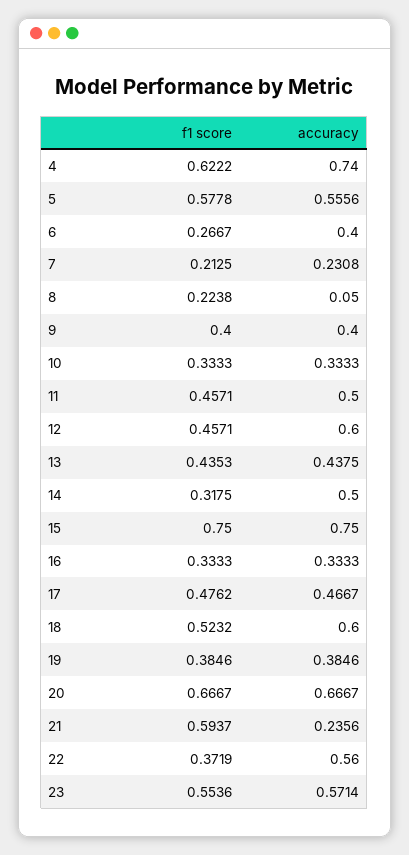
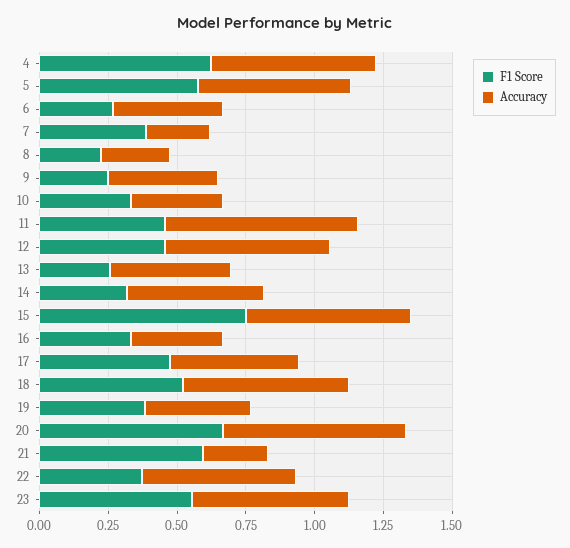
  {
    "f1 score": {
      "4": 0.6222,
      "5": 0.5778,
      "6": 0.2667,
-     "7": 0.2125,
+     "7": 0.4,
      "8": 0.2238,
-     "9": 0.4,
+     "9": 0.25,
      "10": 0.3333,
      "11": 0.4571,
      "12": 0.4571,
-     "13": 0.4353,
+     "13": 0.25,
      "14": 0.3175,
      "15": 0.75,
      "16": 0.3333,
      "17": 0.4762,
      "18": 0.5232,
      "19": 0.3846,
      "20": 0.6667,
      "21": 0.5937,
      "22": 0.3719,
      "23": 0.5536
    },
    "accuracy": {
-     "4": 0.74,
+     "4": 0.6,
      "5": 0.5556,
      "6": 0.4,
      "7": 0.2308,
-     "8": 0.05,
+     "8": 0.25,
      "9": 0.4,
      "10": 0.3333,
-     "11": 0.5,
+     "11": 0.7,
      "12": 0.6,
      "13": 0.4375,
      "14": 0.5,
-     "15": 0.75,
+     "15": 0.6,
      "16": 0.3333,
      "17": 0.4667,
      "18": 0.6,
      "19": 0.3846,
      "20": 0.6667,
      "21": 0.2356,
      "22": 0.56,
      "23": 0.5714
    }
  }

